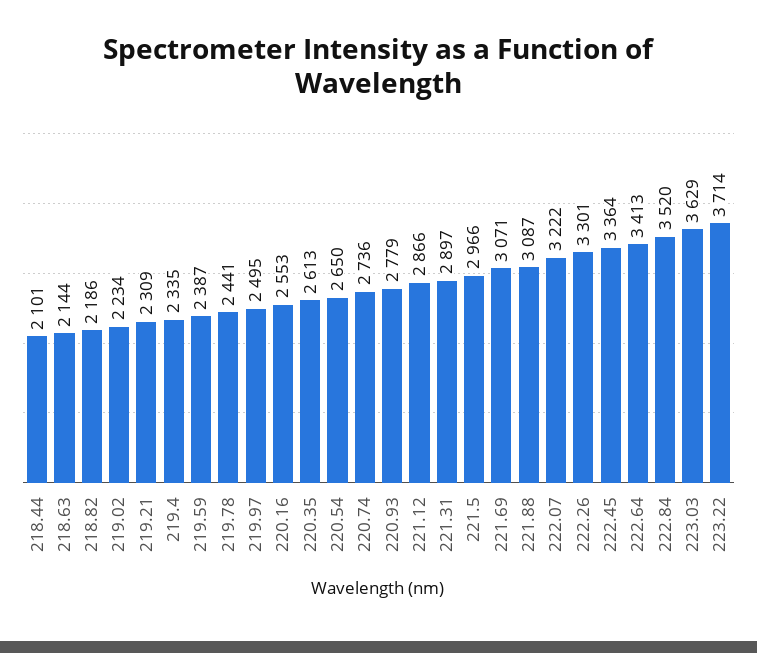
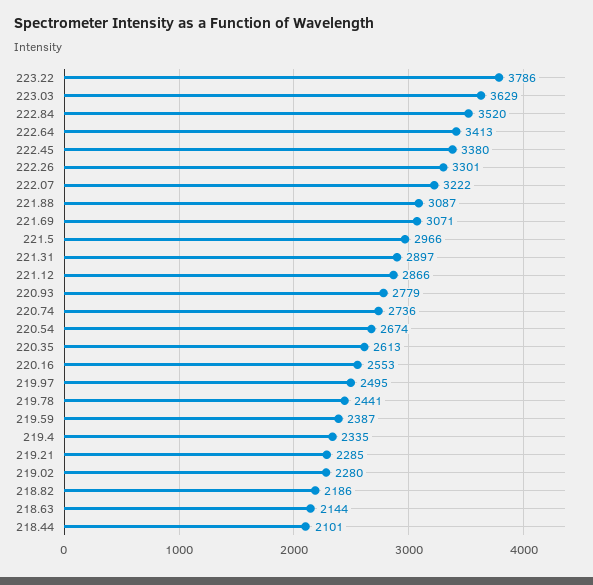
  {
    "218.44": 2101,
    "218.63": 2144,
    "218.82": 2186,
-   "219.02": 2234,
+   "219.02": 2280,
-   "219.21": 2309,
+   "219.21": 2285,
    "219.4": 2335,
    "219.59": 2387,
    "219.78": 2441,
    "219.97": 2495,
    "220.16": 2553,
    "220.35": 2613,
-   "220.54": 2650,
+   "220.54": 2674,
    "220.74": 2736,
    "220.93": 2779,
    "221.12": 2866,
    "221.31": 2897,
    "221.5": 2966,
    "221.69": 3071,
    "221.88": 3087,
    "222.07": 3222,
    "222.26": 3301,
-   "222.45": 3364,
+   "222.45": 3380,
    "222.64": 3413,
    "222.84": 3520,
    "223.03": 3629,
-   "223.22": 3714
+   "223.22": 3786
  }

